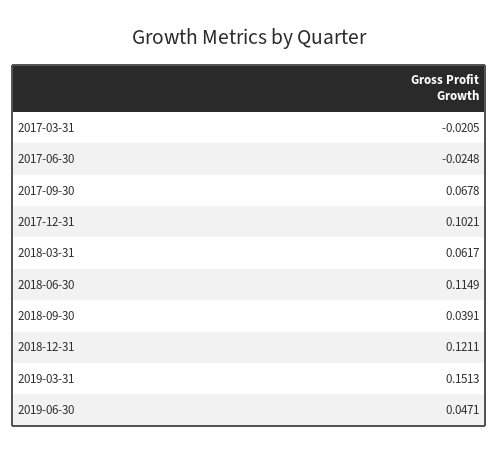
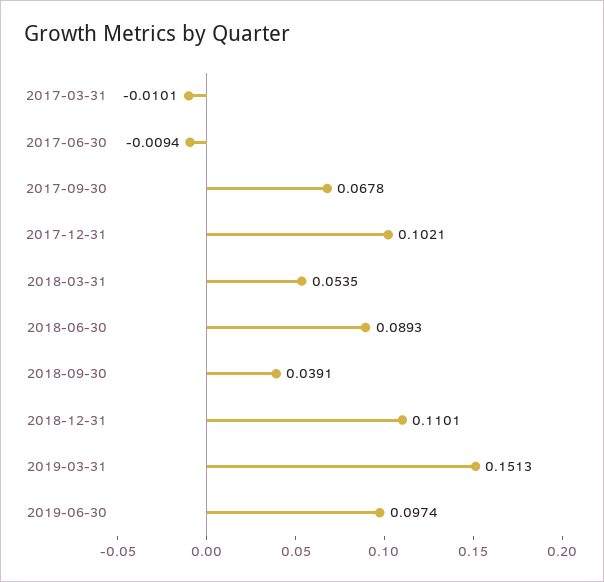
  {
-   "2017-03-31": -0.0205,
+   "2017-03-31": -0.0101,
-   "2017-06-30": -0.0248,
+   "2017-06-30": -0.0094,
    "2017-09-30": 0.0678,
    "2017-12-31": 0.1021,
-   "2018-03-31": 0.0617,
+   "2018-03-31": 0.0535,
-   "2018-06-30": 0.1149,
+   "2018-06-30": 0.0893,
    "2018-09-30": 0.0391,
-   "2018-12-31": 0.1211,
+   "2018-12-31": 0.1101,
    "2019-03-31": 0.1513,
-   "2019-06-30": 0.0471
+   "2019-06-30": 0.0974
  }

